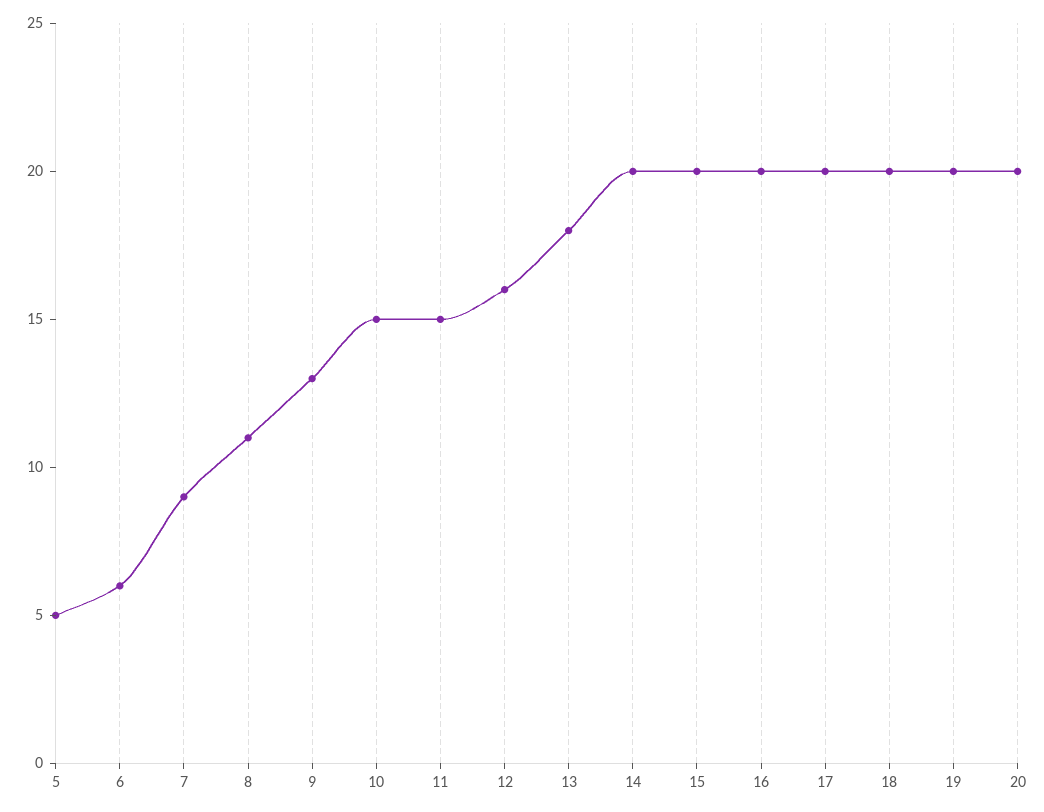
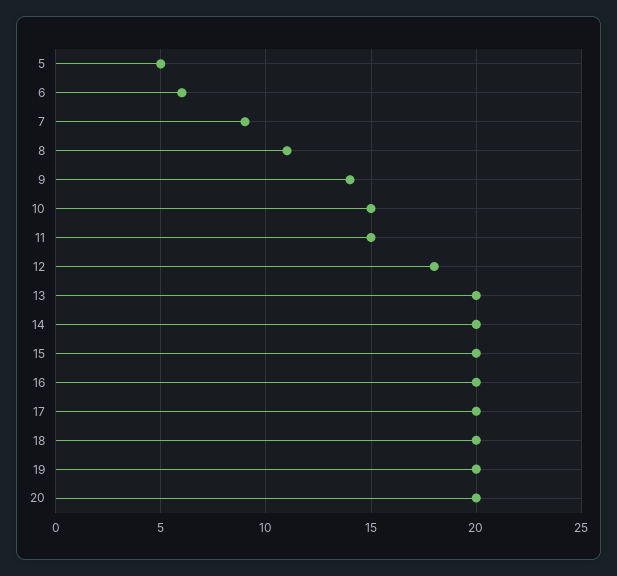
  {
    "5": 5,
    "6": 6,
    "7": 9,
    "8": 11,
-   "9": 13,
+   "9": 14,
    "10": 15,
    "11": 15,
-   "12": 16,
+   "12": 18,
-   "13": 18,
+   "13": 20,
    "14": 20,
    "15": 20,
    "16": 20,
    "17": 20,
    "18": 20,
    "19": 20,
    "20": 20
  }

